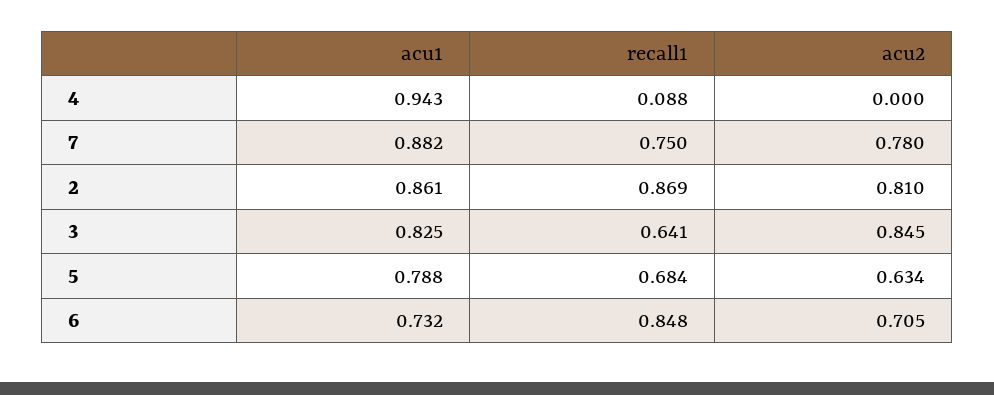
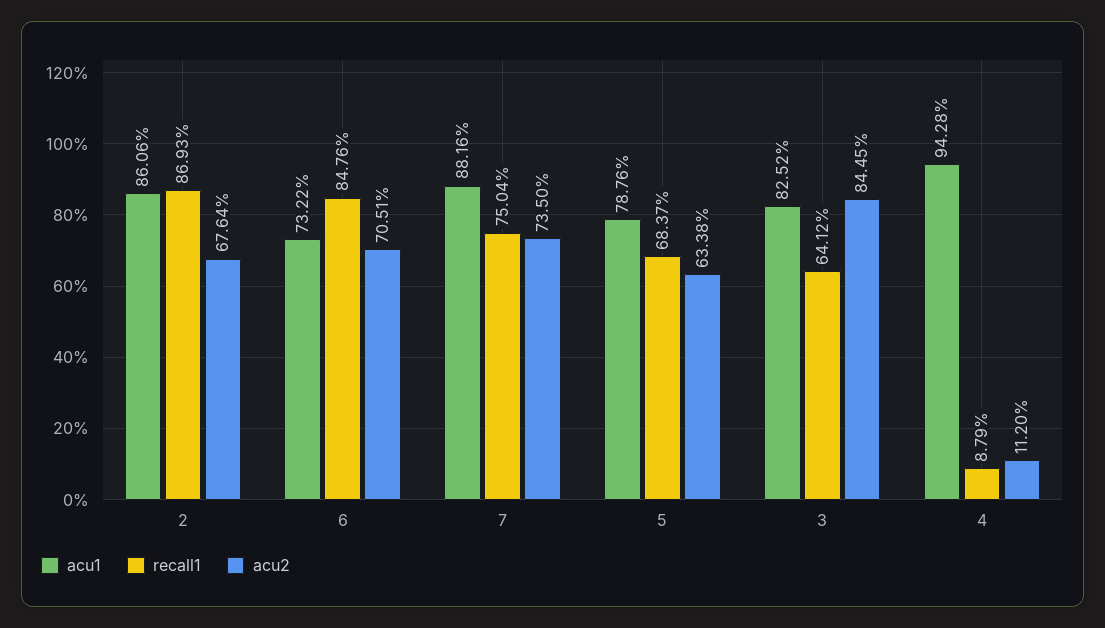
  {
    "acu1": {
      "4": 0.9428,
      "7": 0.8816,
      "2": 0.8606,
      "3": 0.8252,
      "5": 0.7876,
      "6": 0.7322
    },
    "recall1": {
      "4": 0.0879,
      "7": 0.7504,
      "2": 0.8693,
      "3": 0.6412,
      "5": 0.6837,
      "6": 0.8476
    },
    "acu2": {
-     "4": 0,
+     "4": 0.112,
-     "7": 0.78,
+     "7": 0.735,
-     "2": 0.81,
+     "2": 0.6764,
      "3": 0.8445,
      "5": 0.6338,
      "6": 0.7051
    }
  }

